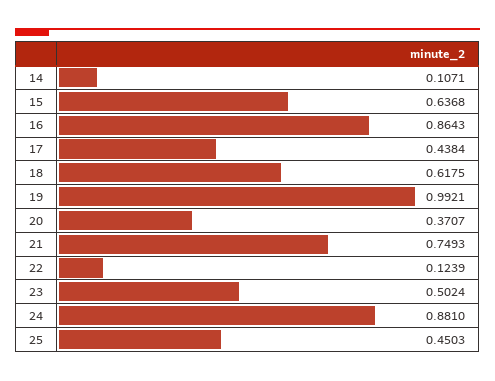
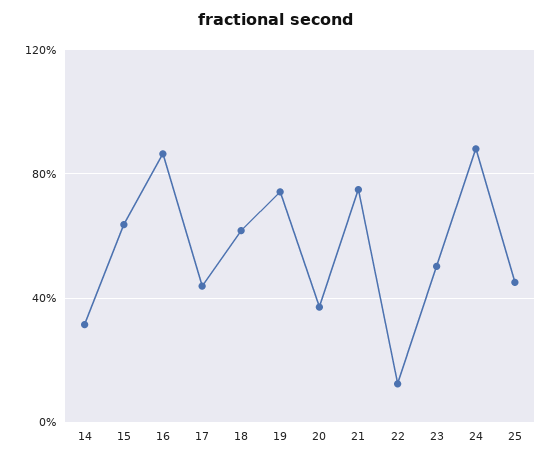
  {
-   "14": 0.1071,
+   "14": 0.3,
    "15": 0.6368,
    "16": 0.8643,
    "17": 0.4384,
    "18": 0.6175,
-   "19": 0.9921,
+   "19": 0.75,
    "20": 0.3707,
    "21": 0.7493,
    "22": 0.1239,
    "23": 0.5024,
    "24": 0.881,
    "25": 0.4503
  }

